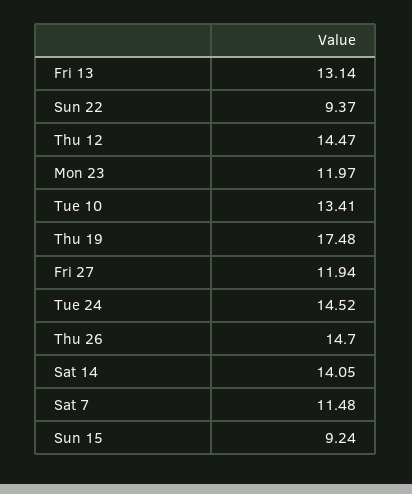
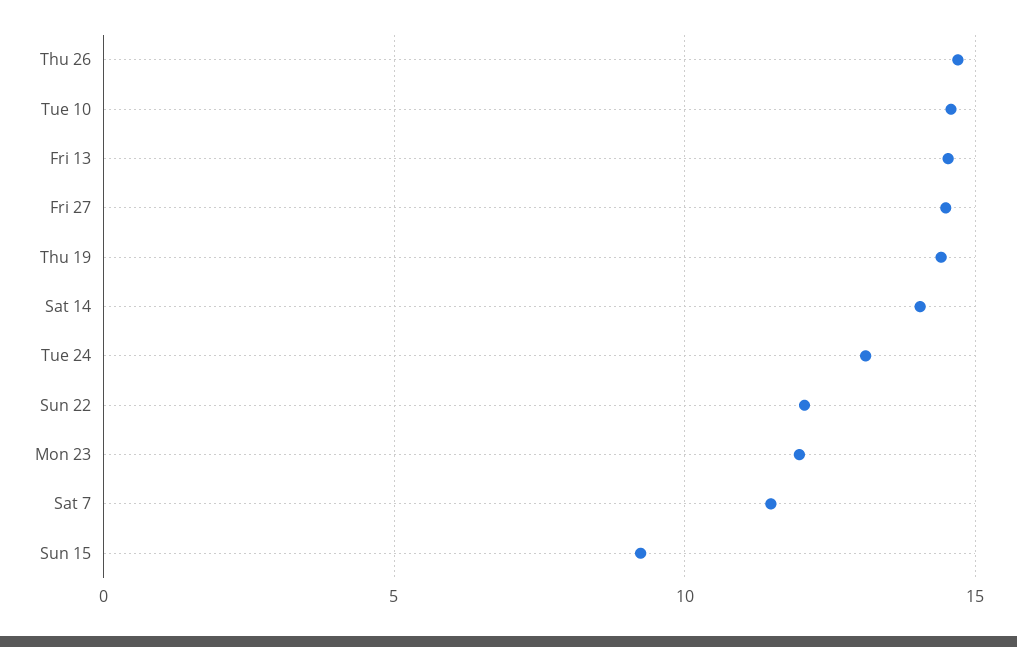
  {
-   "Fri 13": 13.14,
+   "Fri 13": 14.5,
-   "Sun 22": 9.37,
+   "Sun 22": 12,
-   "Thu 12": 14.47,
    "Mon 23": 11.97,
-   "Tue 10": 13.41,
+   "Tue 10": 14.5,
-   "Thu 19": 17.48,
+   "Thu 19": 14.5,
-   "Fri 27": 11.94,
+   "Fri 27": 14.5,
-   "Tue 24": 14.52,
+   "Tue 24": 13,
    "Thu 26": 14.7,
    "Sat 14": 14.05,
    "Sat 7": 11.48,
    "Sun 15": 9.24
  }

